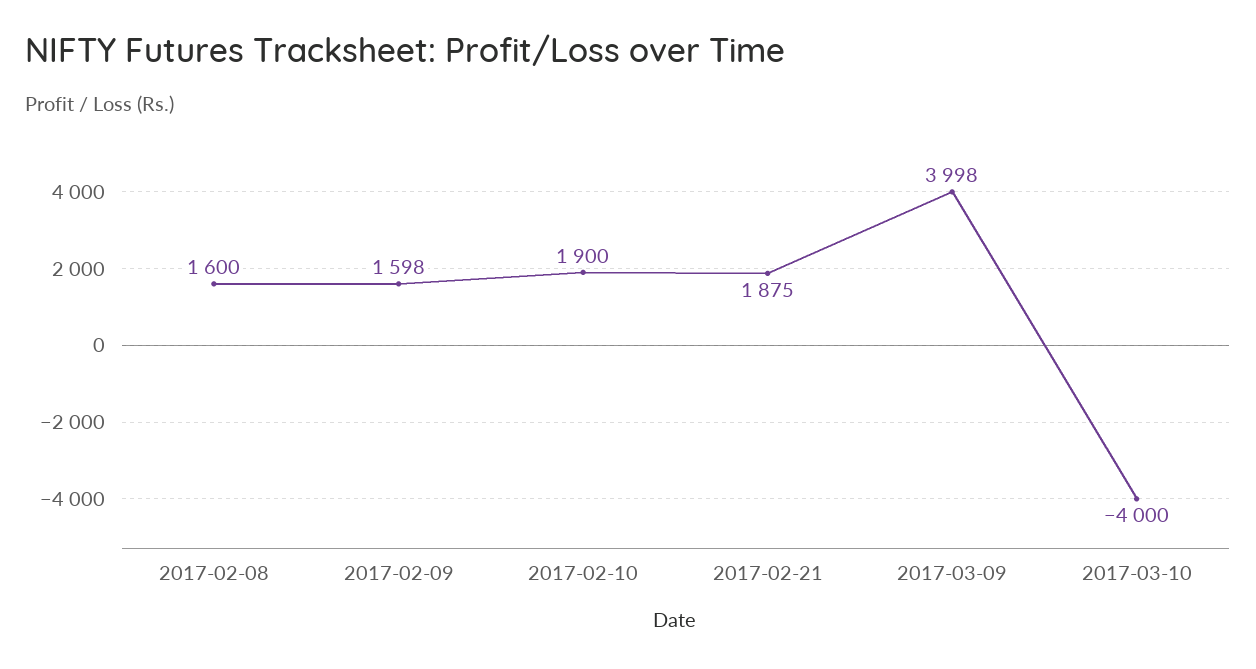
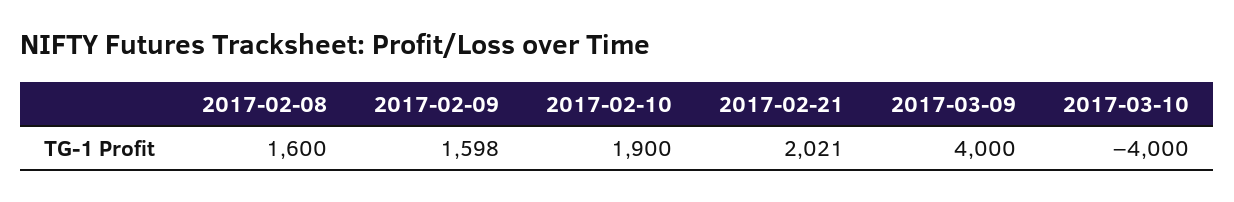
  {
    "2017-02-08": 1600,
    "2017-02-09": 1598,
    "2017-02-10": 1900,
-   "2017-02-21": 1875,
+   "2017-02-21": 2021,
-   "2017-03-09": 3998,
+   "2017-03-09": 4000,
    "2017-03-10": -4000
  }

